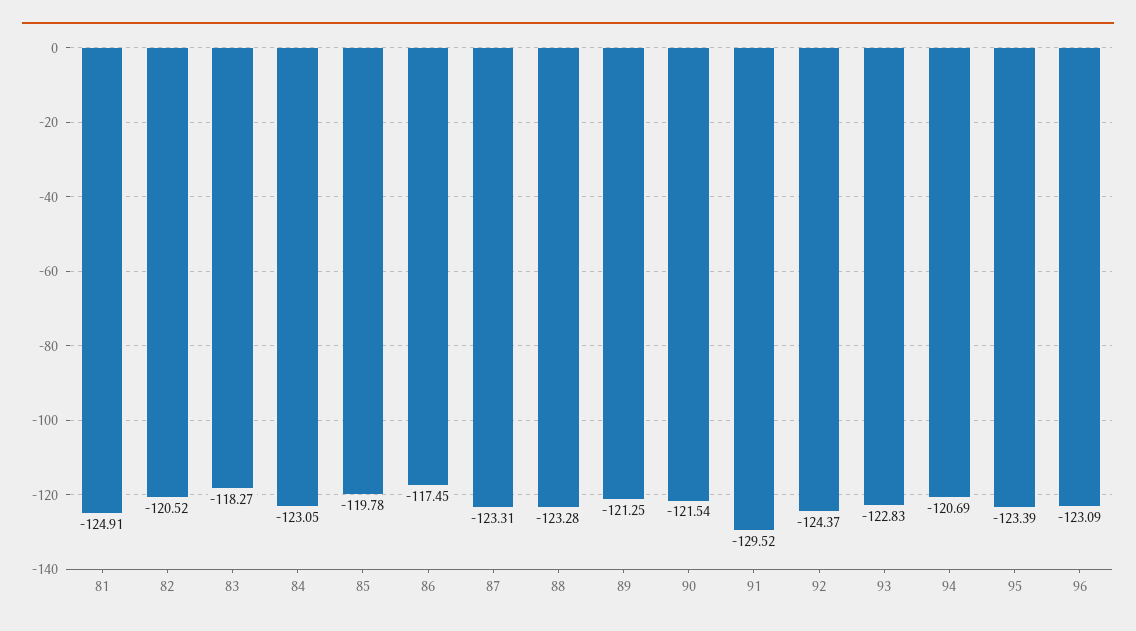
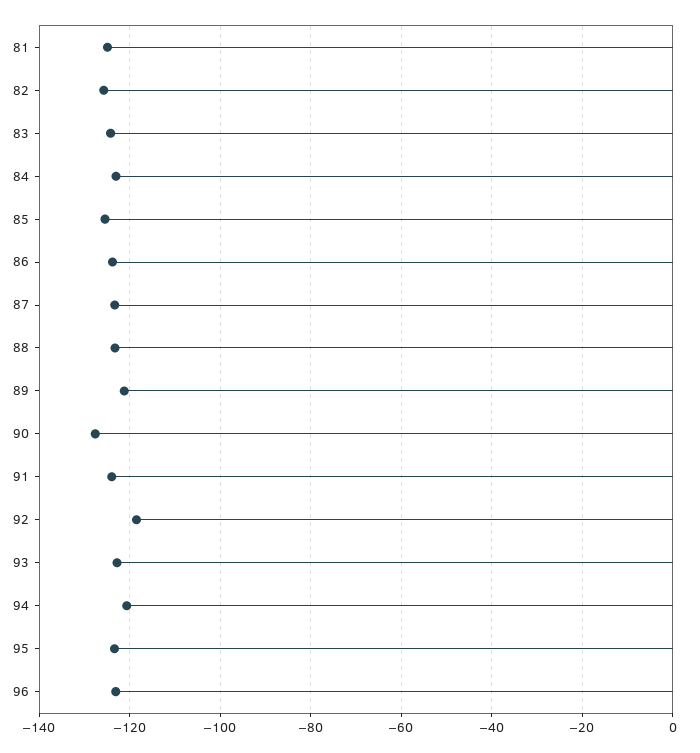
  {
    "81": -124.91,
-   "82": -120.52,
+   "82": -126,
-   "83": -118.27,
+   "83": -124,
    "84": -123.05,
-   "85": -119.78,
+   "85": -126,
-   "86": -117.45,
+   "86": -124,
    "87": -123.31,
    "88": -123.28,
    "89": -121.25,
-   "90": -121.54,
+   "90": -128,
-   "91": -129.52,
+   "91": -124,
-   "92": -124.37,
+   "92": -118,
    "93": -122.83,
    "94": -120.69,
    "95": -123.39,
    "96": -123.09
  }

